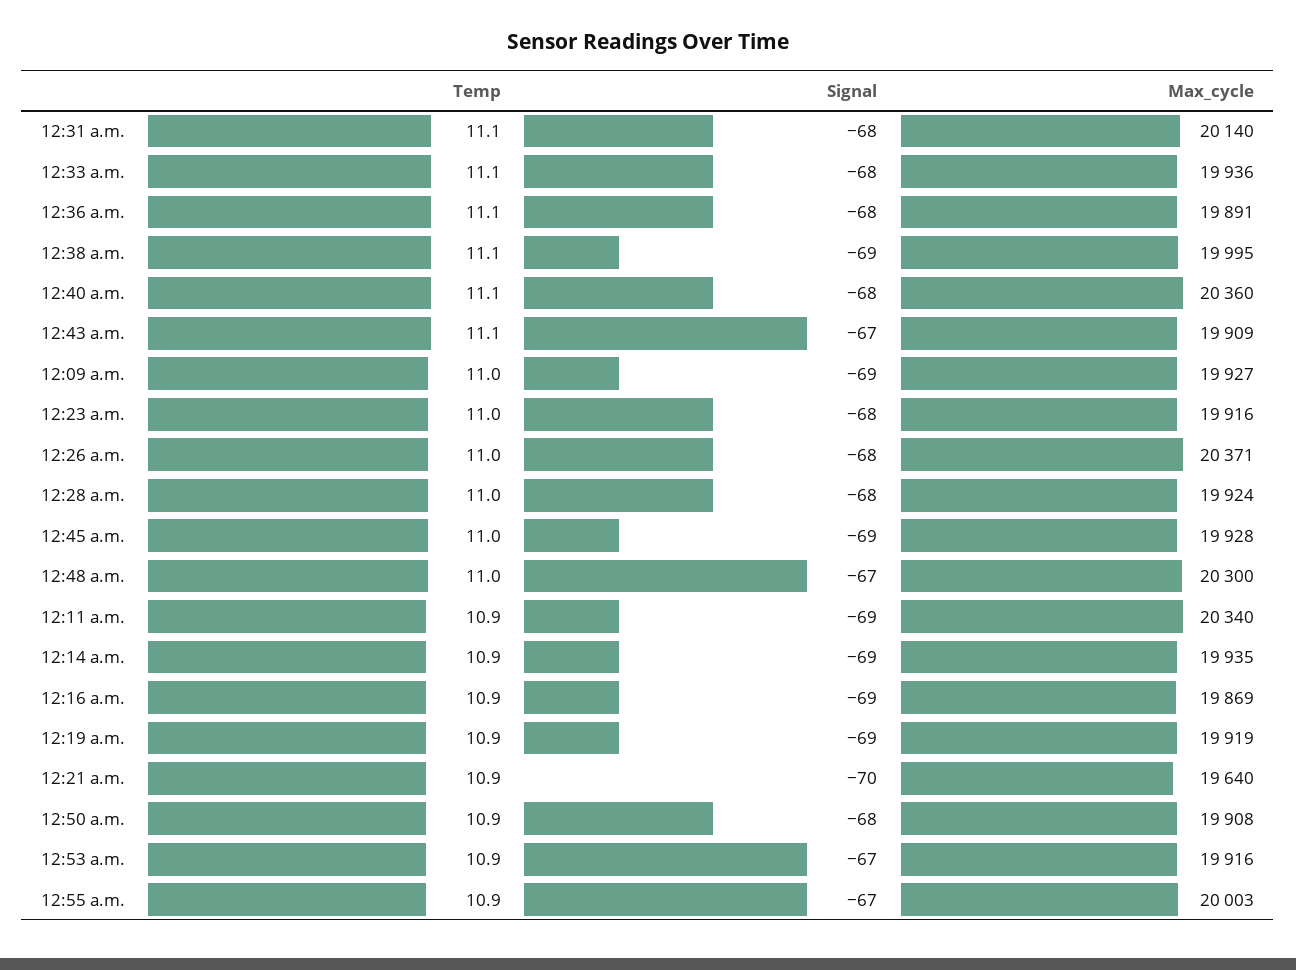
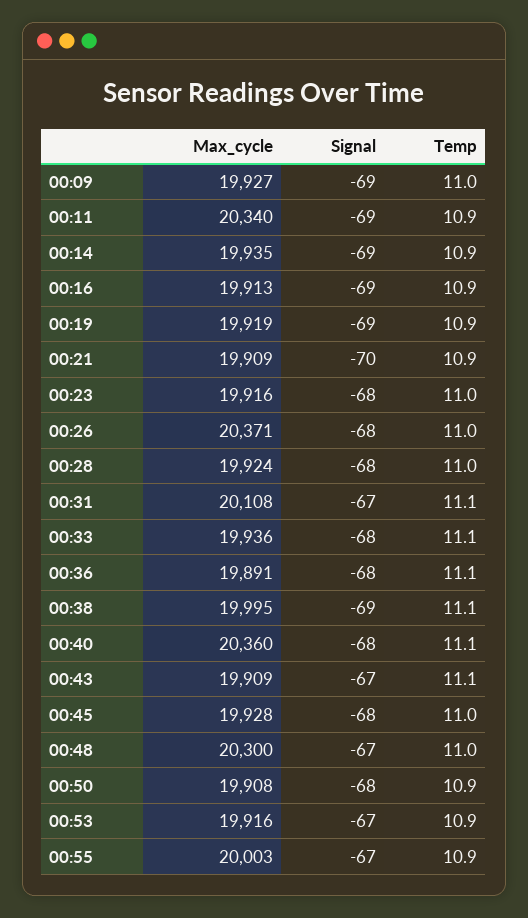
  {
    "Temp": {
      "12:31 a.m.": 11.1,
      "12:33 a.m.": 11.1,
      "12:36 a.m.": 11.1,
      "12:38 a.m.": 11.1,
      "12:40 a.m.": 11.1,
      "12:43 a.m.": 11.1,
      "12:09 a.m.": 11,
      "12:23 a.m.": 11,
      "12:26 a.m.": 11,
      "12:28 a.m.": 11,
      "12:45 a.m.": 11,
      "12:48 a.m.": 11,
      "12:11 a.m.": 10.9,
      "12:14 a.m.": 10.9,
      "12:16 a.m.": 10.9,
      "12:19 a.m.": 10.9,
      "12:21 a.m.": 10.9,
      "12:50 a.m.": 10.9,
      "12:53 a.m.": 10.9,
      "12:55 a.m.": 10.9
    },
    "Signal": {
-     "12:31 a.m.": -68,
+     "12:31 a.m.": -67,
      "12:33 a.m.": -68,
      "12:36 a.m.": -68,
      "12:38 a.m.": -69,
      "12:40 a.m.": -68,
      "12:43 a.m.": -67,
      "12:09 a.m.": -69,
      "12:23 a.m.": -68,
      "12:26 a.m.": -68,
      "12:28 a.m.": -68,
-     "12:45 a.m.": -69,
+     "12:45 a.m.": -68,
      "12:48 a.m.": -67,
      "12:11 a.m.": -69,
      "12:14 a.m.": -69,
      "12:16 a.m.": -69,
      "12:19 a.m.": -69,
      "12:21 a.m.": -70,
      "12:50 a.m.": -68,
      "12:53 a.m.": -67,
      "12:55 a.m.": -67
    },
    "Max_cycle": {
-     "12:31 a.m.": 20140,
+     "12:31 a.m.": 20108,
      "12:33 a.m.": 19936,
      "12:36 a.m.": 19891,
      "12:38 a.m.": 19995,
      "12:40 a.m.": 20360,
      "12:43 a.m.": 19909,
      "12:09 a.m.": 19927,
      "12:23 a.m.": 19916,
      "12:26 a.m.": 20371,
      "12:28 a.m.": 19924,
      "12:45 a.m.": 19928,
      "12:48 a.m.": 20300,
      "12:11 a.m.": 20340,
      "12:14 a.m.": 19935,
-     "12:16 a.m.": 19869,
+     "12:16 a.m.": 19913,
      "12:19 a.m.": 19919,
-     "12:21 a.m.": 19640,
+     "12:21 a.m.": 19909,
      "12:50 a.m.": 19908,
      "12:53 a.m.": 19916,
      "12:55 a.m.": 20003
    }
  }

